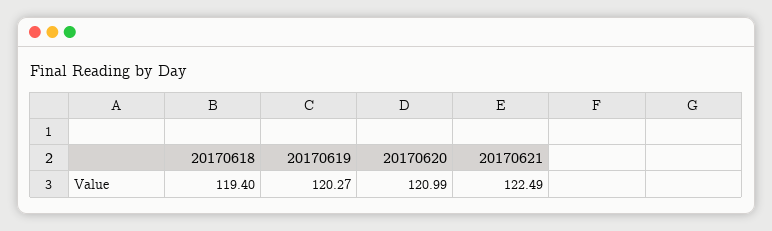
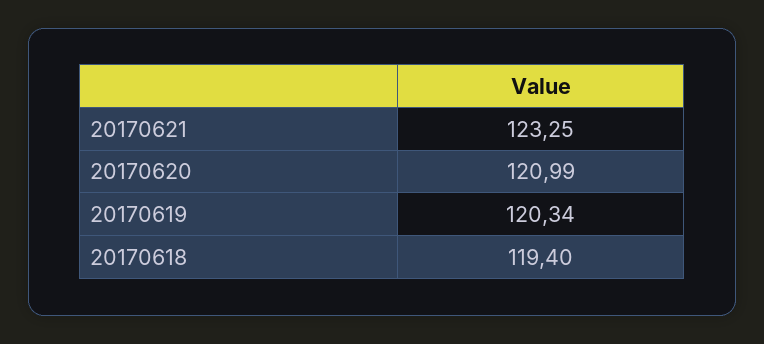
  {
    "20170618": 119.4,
-   "20170619": 120.27,
+   "20170619": 120.34,
    "20170620": 120.99,
-   "20170621": 122.49
+   "20170621": 123.25
  }

